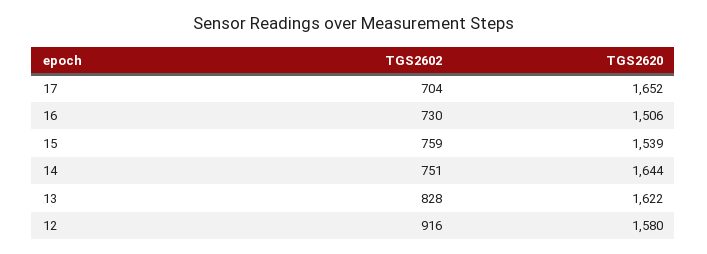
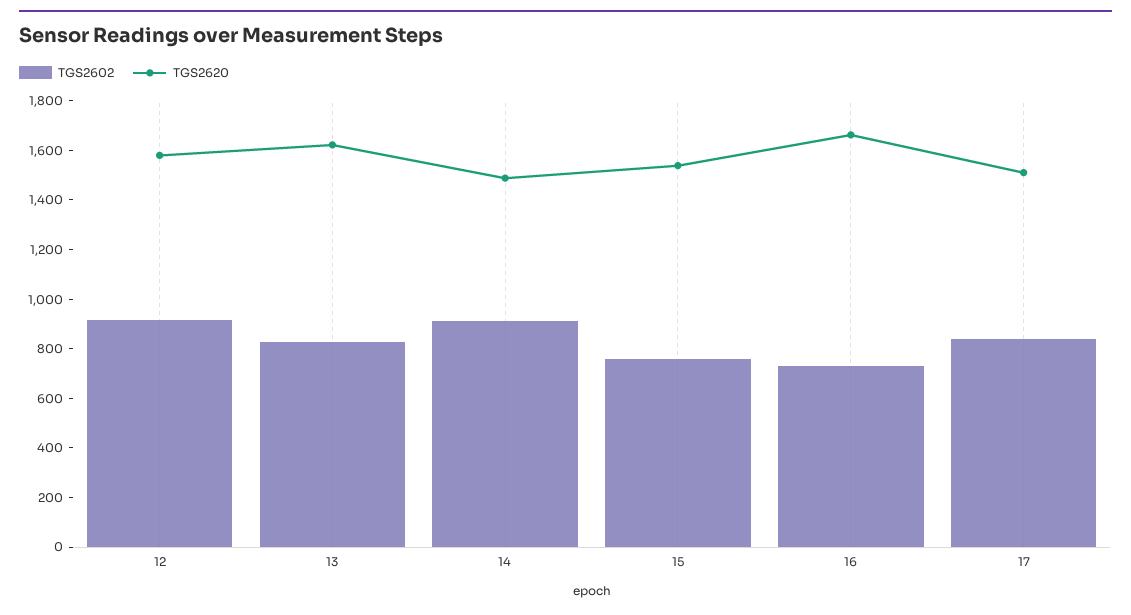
  {
    "TGS2602": {
-     "17": 704,
+     "17": 850,
      "16": 730,
      "15": 759,
-     "14": 751,
+     "14": 900,
      "13": 828,
      "12": 916
    },
    "TGS2620": {
-     "17": 1652,
+     "17": 1500,
-     "16": 1506,
+     "16": 1650,
      "15": 1539,
-     "14": 1644,
+     "14": 1500,
      "13": 1622,
      "12": 1580
    }
  }

